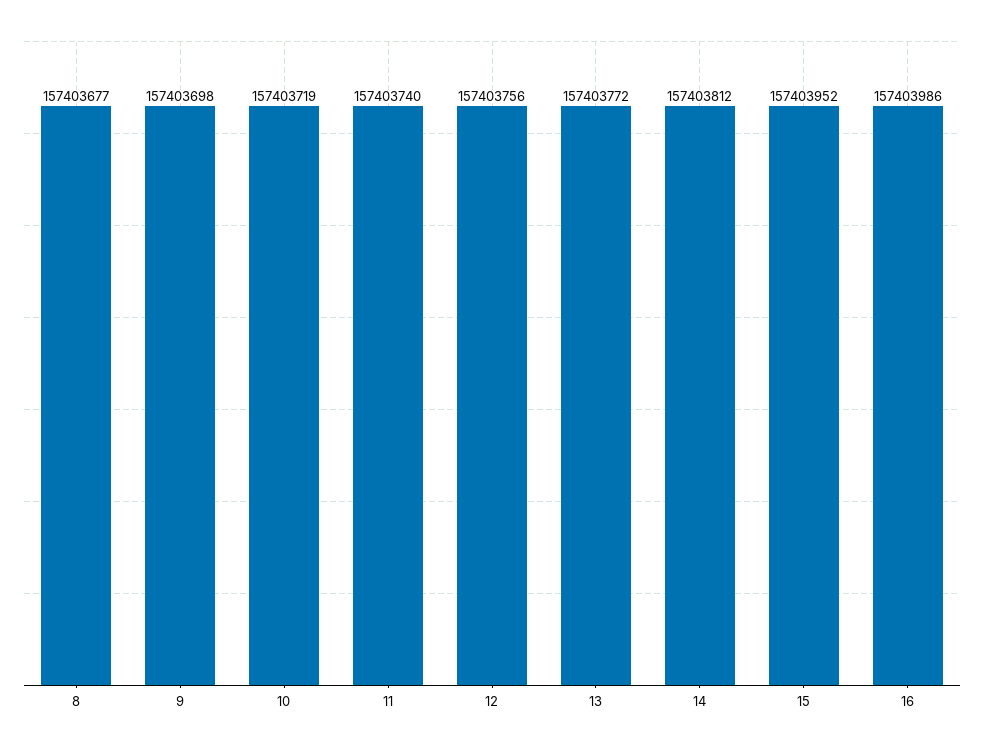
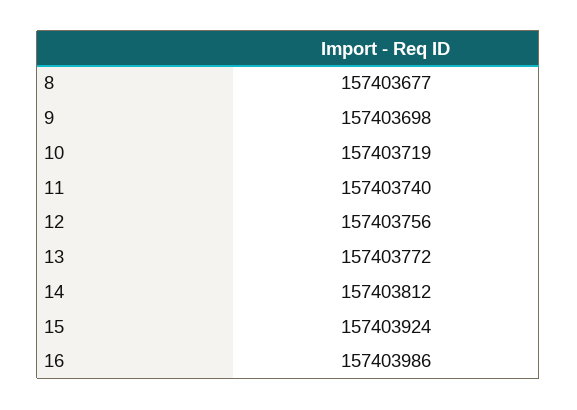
  {
    "8": 157403677,
    "9": 157403698,
    "10": 157403719,
    "11": 157403740,
    "12": 157403756,
    "13": 157403772,
    "14": 157403812,
-   "15": 157403952,
+   "15": 157403924,
    "16": 157403986
  }

